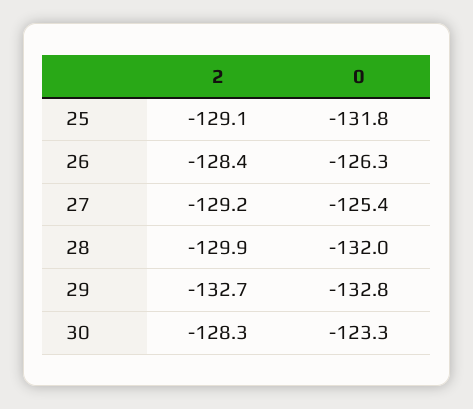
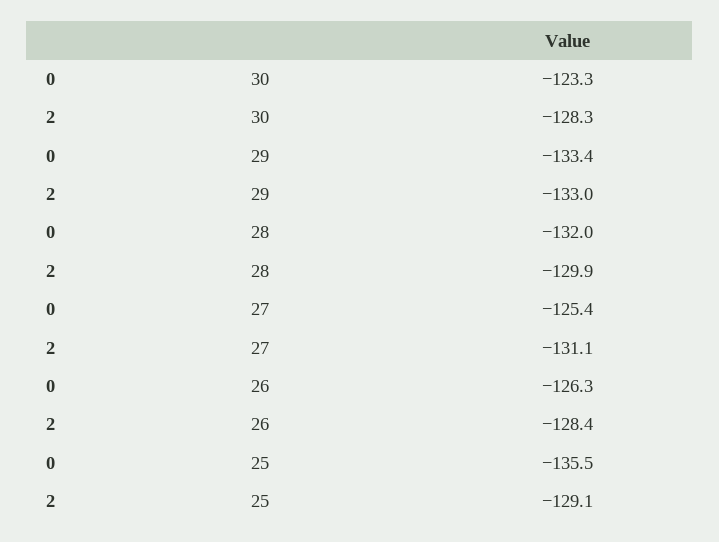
  {
    "2": {
      "25": -129.1,
      "26": -128.4,
-     "27": -129.2,
+     "27": -131.1,
      "28": -129.9,
-     "29": -132.7,
+     "29": -133,
      "30": -128.3
    },
    "0": {
-     "25": -131.8,
+     "25": -135.5,
      "26": -126.3,
      "27": -125.4,
      "28": -132,
-     "29": -132.8,
+     "29": -133.4,
      "30": -123.3
    }
  }

